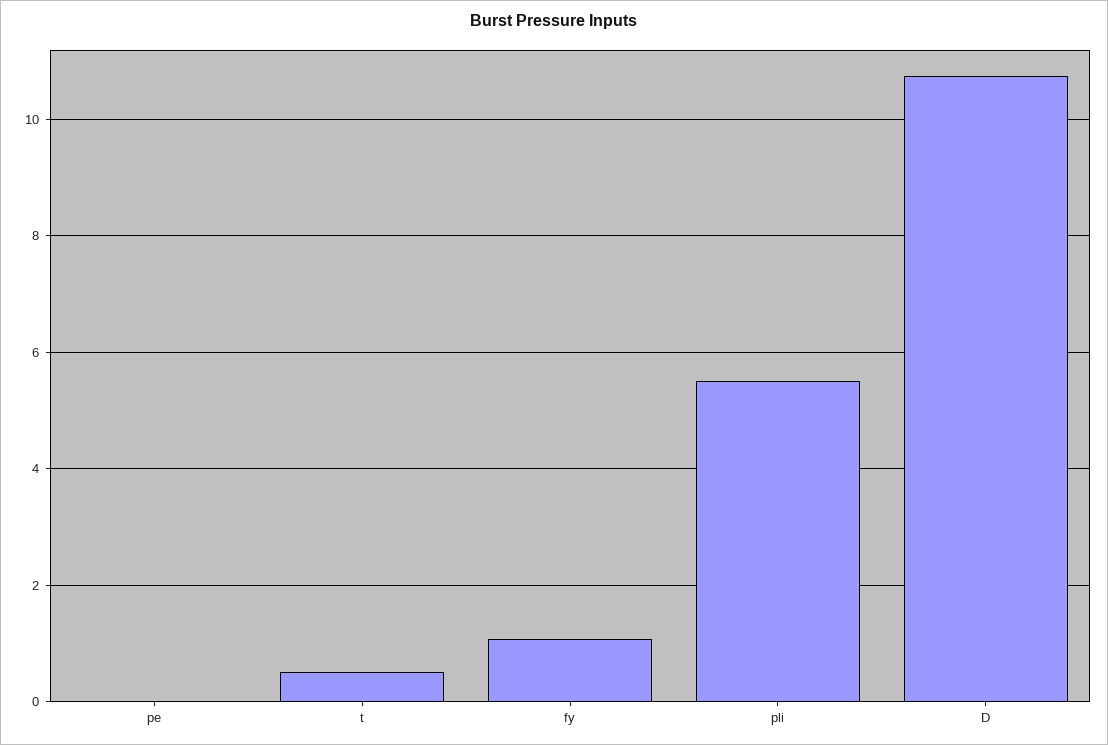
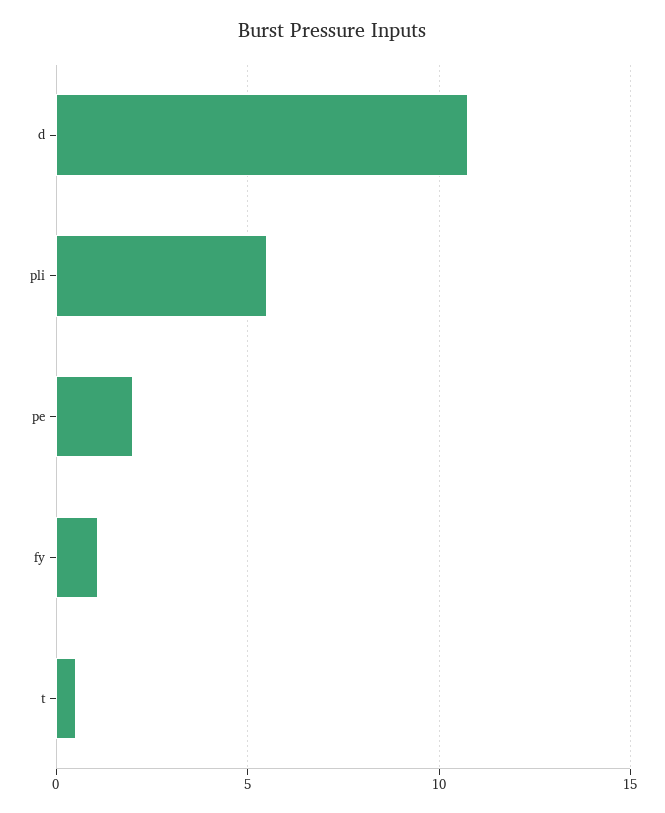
  {
-   "pe": 0,
+   "pe": 2,
    "t": 0.6,
    "fy": 1,
    "pli": 5.6,
    "D": 10.8
  }

